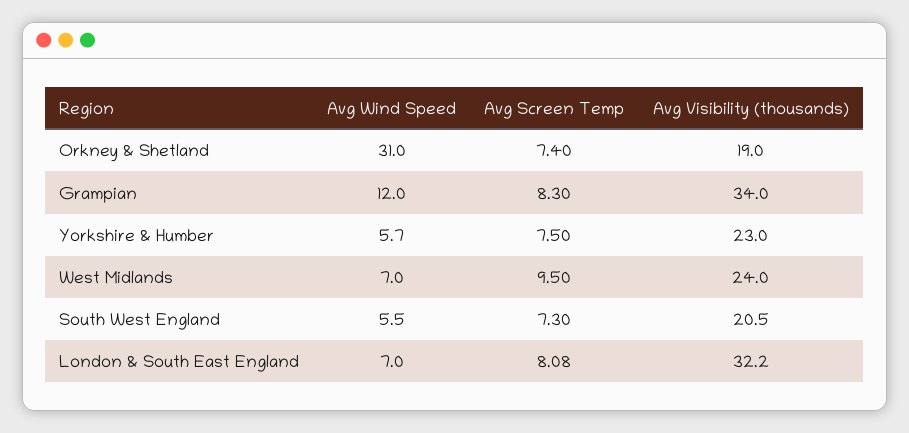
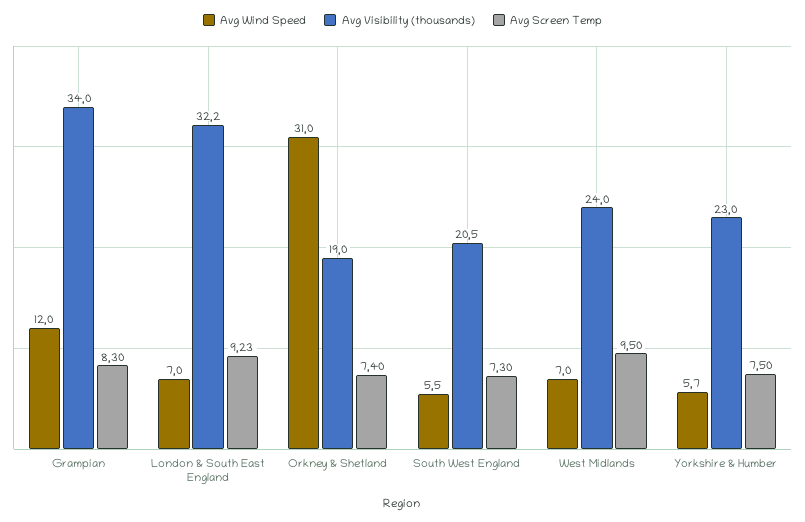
  {
    "Avg Wind Speed": {
      "Orkney & Shetland": 31,
      "Grampian": 12,
      "Yorkshire & Humber": 5.7,
      "West Midlands": 7,
      "South West England": 5.5,
      "London & South East England": 7
    },
    "Avg Screen Temp": {
      "Orkney & Shetland": 7.4,
      "Grampian": 8.3,
      "Yorkshire & Humber": 7.5,
      "West Midlands": 9.5,
      "South West England": 7.3,
-     "London & South East England": 8.08
+     "London & South East England": 9.23
    },
    "Avg Visibility (thousands)": {
      "Orkney & Shetland": 19,
      "Grampian": 34,
      "Yorkshire & Humber": 23,
      "West Midlands": 24,
      "South West England": 20.5,
      "London & South East England": 32.2
    }
  }

